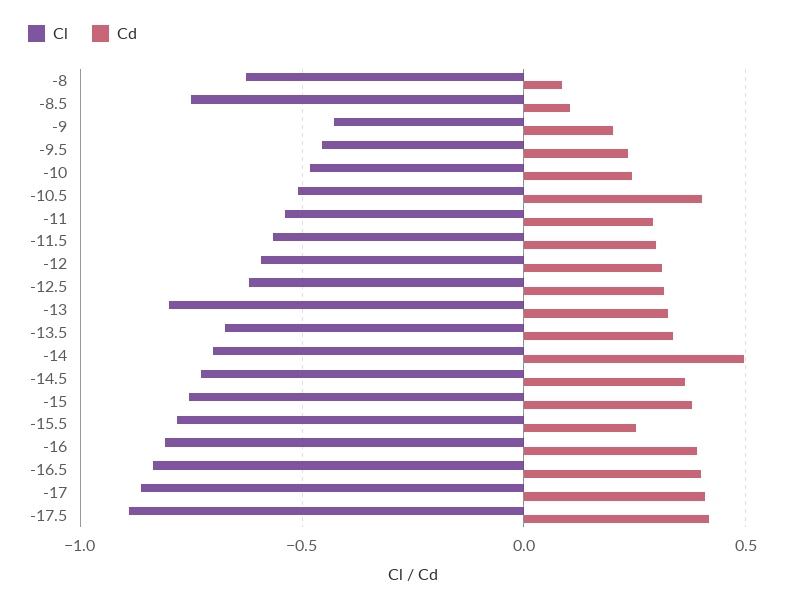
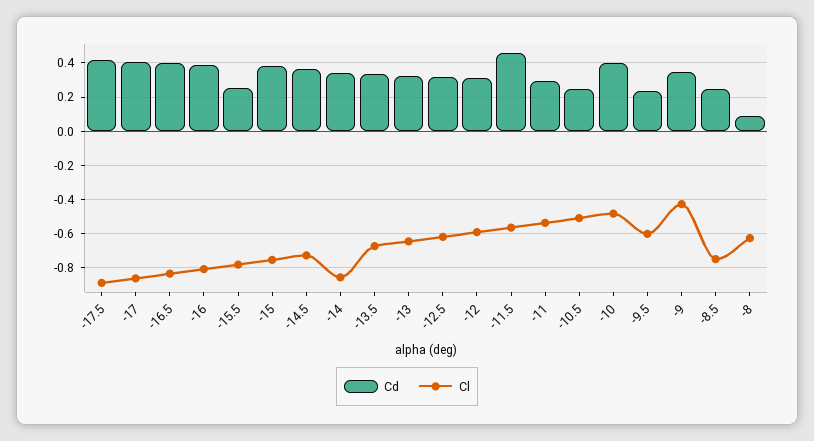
  {
    "Cl": {
      "-8": -0.65,
      "-8.5": -0.75,
      "-9": -0.45,
-     "-9.5": -0.45,
+     "-9.5": -0.6,
      "-10": -0.5,
      "-10.5": -0.5,
      "-11": -0.55,
      "-11.5": -0.55,
      "-12": -0.6,
      "-12.5": -0.6,
-     "-13": -0.8,
+     "-13": -0.65,
      "-13.5": -0.65,
-     "-14": -0.7,
+     "-14": -0.85,
      "-14.5": -0.75,
      "-15": -0.75,
      "-15.5": -0.8,
      "-16": -0.8,
      "-16.5": -0.85,
      "-17": -0.85,
      "-17.5": -0.9
    },
    "Cd": {
      "-8": 0.1,
-     "-8.5": 0.1,
+     "-8.5": 0.25,
-     "-9": 0.2,
+     "-9": 0.35,
      "-9.5": 0.25,
-     "-10": 0.25,
+     "-10": 0.4,
-     "-10.5": 0.4,
+     "-10.5": 0.25,
      "-11": 0.3,
-     "-11.5": 0.3,
+     "-11.5": 0.45,
      "-12": 0.3,
      "-12.5": 0.3,
      "-13": 0.35,
      "-13.5": 0.35,
-     "-14": 0.5,
+     "-14": 0.35,
      "-14.5": 0.35,
      "-15": 0.4,
      "-15.5": 0.25,
      "-16": 0.4,
      "-16.5": 0.4,
      "-17": 0.4,
      "-17.5": 0.4
    }
  }

